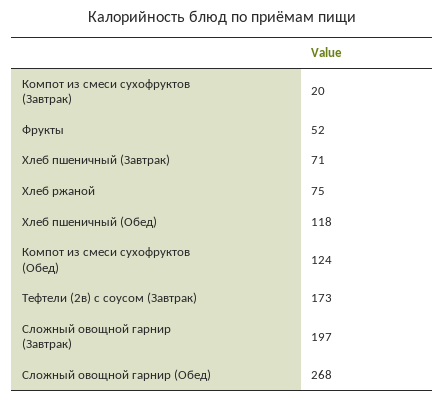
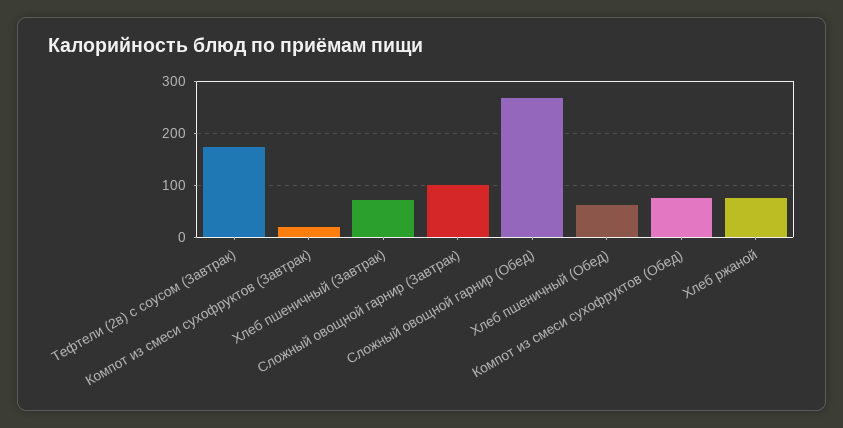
  {
    "Компот из смеси сухофруктов (Завтрак)": 20,
-   "Фрукты": 52,
    "Хлеб пшеничный (Завтрак)": 71,
    "Хлеб ржаной": 75,
-   "Хлеб пшеничный (Обед)": 118,
+   "Хлеб пшеничный (Обед)": 60,
-   "Компот из смеси сухофруктов (Обед)": 124,
+   "Компот из смеси сухофруктов (Обед)": 80,
    "Тефтели (2в) с соусом (Завтрак)": 173,
-   "Сложный овощной гарнир (Завтрак)": 197,
+   "Сложный овощной гарнир (Завтрак)": 100,
    "Сложный овощной гарнир (Обед)": 268
  }

